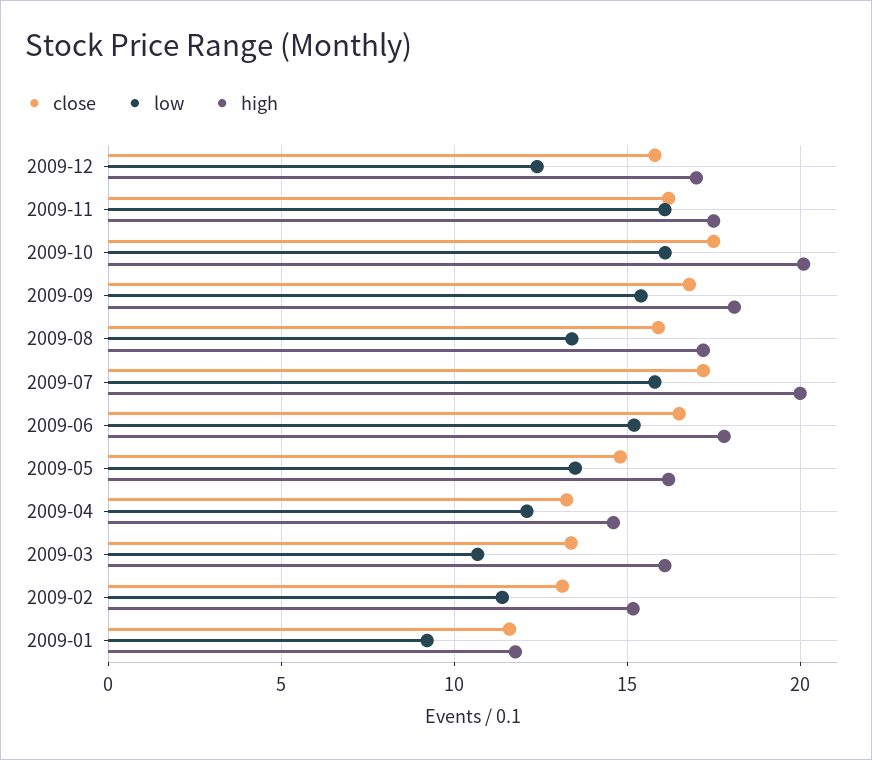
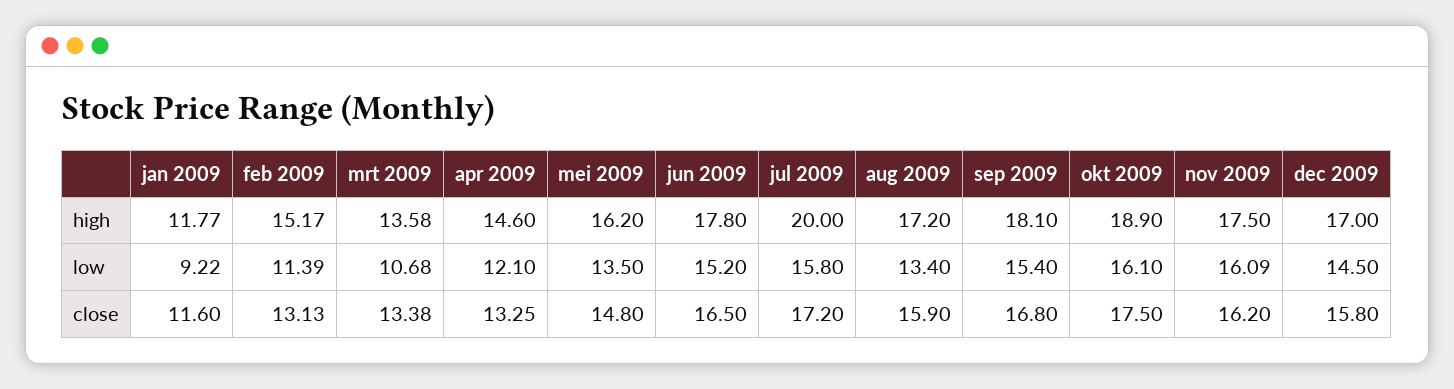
  {
    "close": {
      "2009-12": 15.8,
      "2009-11": 16.2,
      "2009-10": 17.5,
      "2009-09": 16.8,
      "2009-08": 15.9,
      "2009-07": 17.2,
      "2009-06": 16.5,
      "2009-05": 14.8,
      "2009-04": 13.25,
      "2009-03": 13.38,
      "2009-02": 13.13,
      "2009-01": 11.6
    },
    "low": {
-     "2009-12": 12.5,
+     "2009-12": 14.5,
      "2009-11": 16.09,
      "2009-10": 16.1,
      "2009-09": 15.4,
      "2009-08": 13.4,
      "2009-07": 15.8,
      "2009-06": 15.2,
      "2009-05": 13.5,
      "2009-04": 12.1,
      "2009-03": 10.68,
      "2009-02": 11.39,
      "2009-01": 9.22
    },
    "high": {
      "2009-12": 17,
      "2009-11": 17.5,
-     "2009-10": 20,
+     "2009-10": 18.9,
      "2009-09": 18.1,
      "2009-08": 17.2,
      "2009-07": 20,
      "2009-06": 17.8,
      "2009-05": 16.2,
      "2009-04": 14.6,
-     "2009-03": 16,
+     "2009-03": 13.58,
      "2009-02": 15.17,
      "2009-01": 11.77
    }
  }

